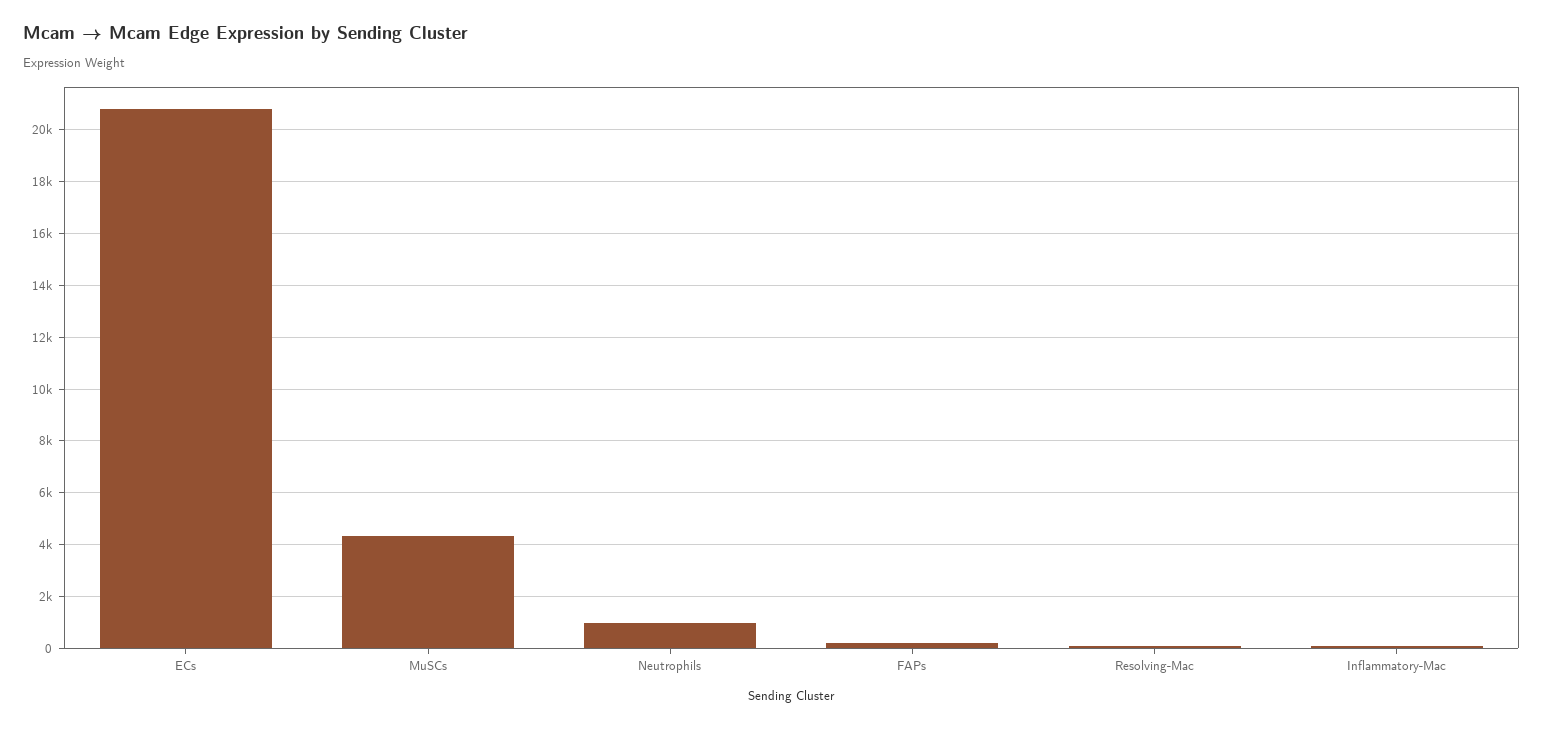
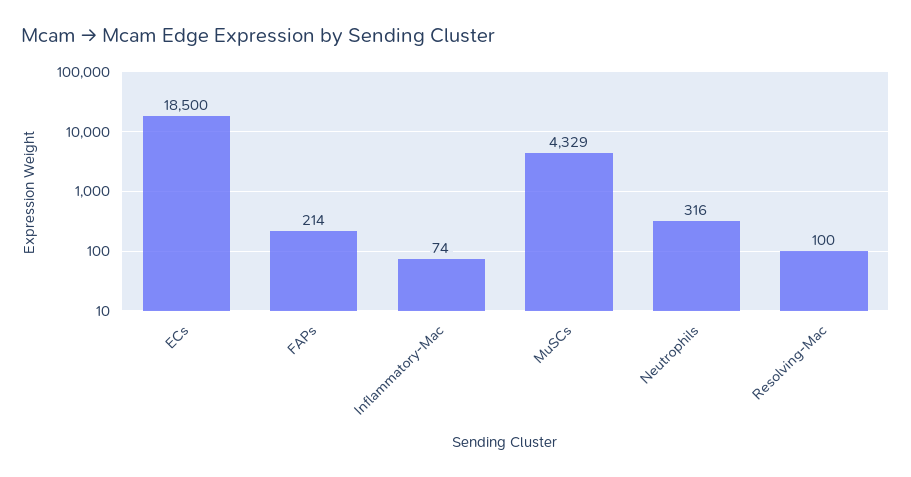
  {
-   "ECs": 20750,
+   "ECs": 18500,
    "MuSCs": 4329,
-   "Neutrophils": 1000,
+   "Neutrophils": 316,
    "FAPs": 214,
    "Resolving-Mac": 100,
    "Inflammatory-Mac": 74
  }

